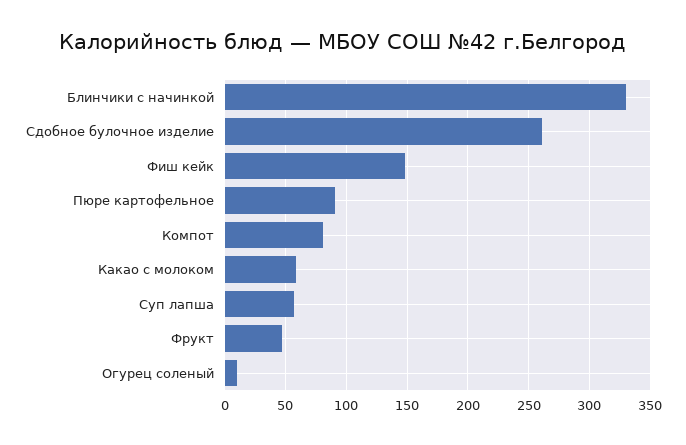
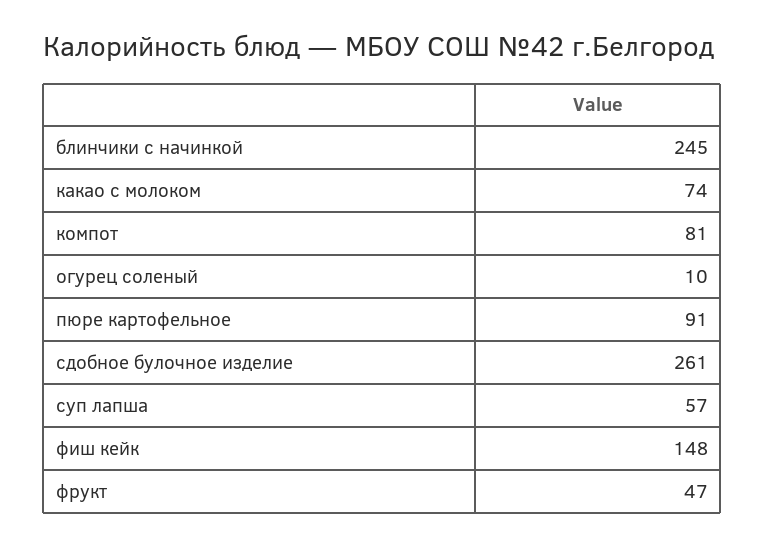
  {
-   "Блинчики с начинкой": 330,
+   "Блинчики с начинкой": 245,
    "Сдобное булочное изделие": 261,
    "Фиш кейк": 148,
    "Пюре картофельное": 91,
    "Компот": 81,
-   "Какао с молоком": 60,
+   "Какао с молоком": 74,
    "Суп лапша": 57,
    "Фрукт": 47,
    "Огурец соленый": 10
  }

